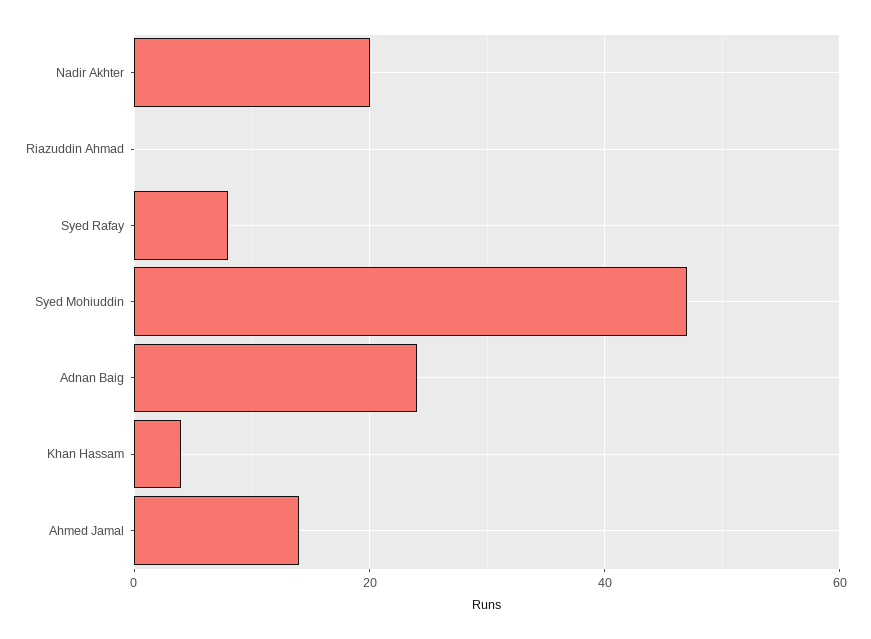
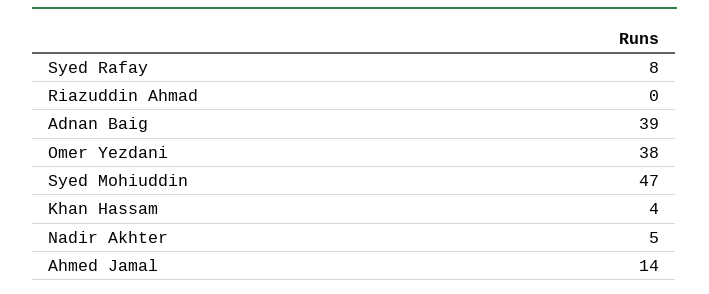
  {
-   "Nadir Akhter": 20,
+   "Nadir Akhter": 5,
    "Riazuddin Ahmad": 0,
    "Syed Rafay": 8,
    "Syed Mohiuddin": 47,
-   "Adnan Baig": 25,
+   "Adnan Baig": 39,
    "Khan Hassam": 4,
-   "Ahmed Jamal": 14
+   "Ahmed Jamal": 14,
+   "Omer Yezdani": 38
  }

